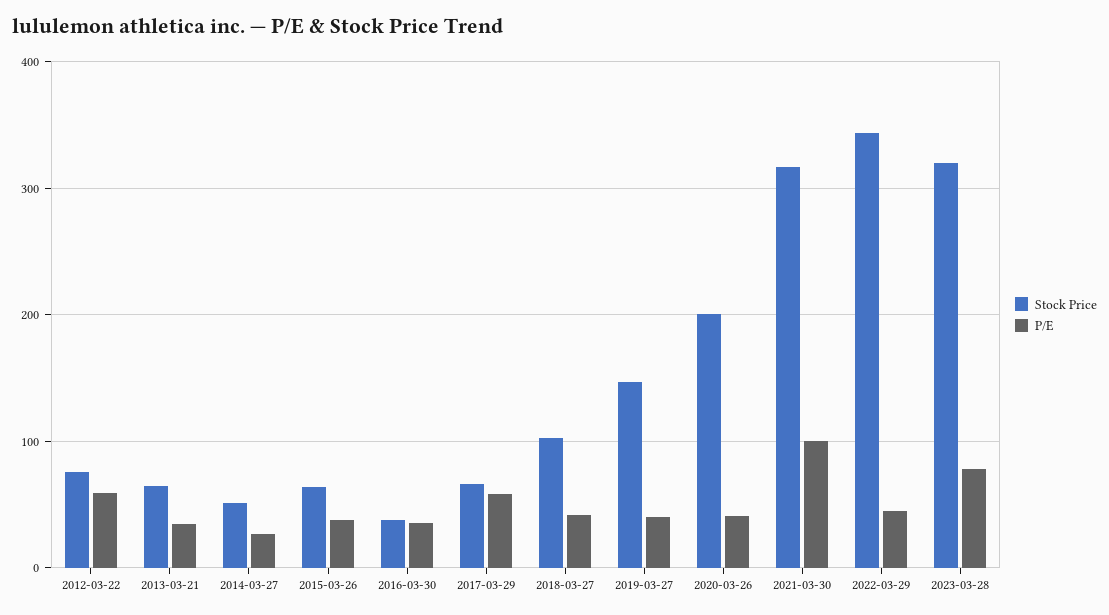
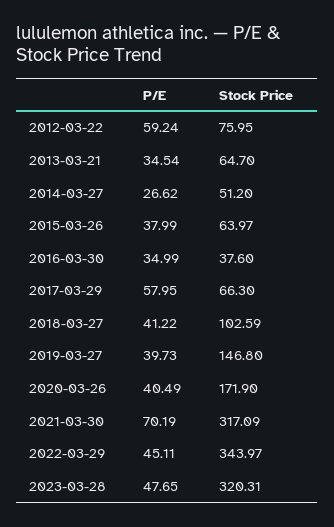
  {
    "Stock Price": {
      "2012-03-22": 75.95,
      "2013-03-21": 64.7,
      "2014-03-27": 51.2,
      "2015-03-26": 63.97,
      "2016-03-30": 37.6,
      "2017-03-29": 66.3,
      "2018-03-27": 102.59,
      "2019-03-27": 146.8,
-     "2020-03-26": 200,
+     "2020-03-26": 171.9,
      "2021-03-30": 317.09,
      "2022-03-29": 343.97,
      "2023-03-28": 320.31
    },
    "P/E": {
      "2012-03-22": 59.24,
      "2013-03-21": 34.54,
      "2014-03-27": 26.62,
      "2015-03-26": 37.99,
      "2016-03-30": 34.99,
      "2017-03-29": 57.95,
      "2018-03-27": 41.22,
      "2019-03-27": 39.73,
      "2020-03-26": 40.49,
-     "2021-03-30": 100,
+     "2021-03-30": 70.19,
      "2022-03-29": 45.11,
-     "2023-03-28": 80
+     "2023-03-28": 47.65
    }
  }

